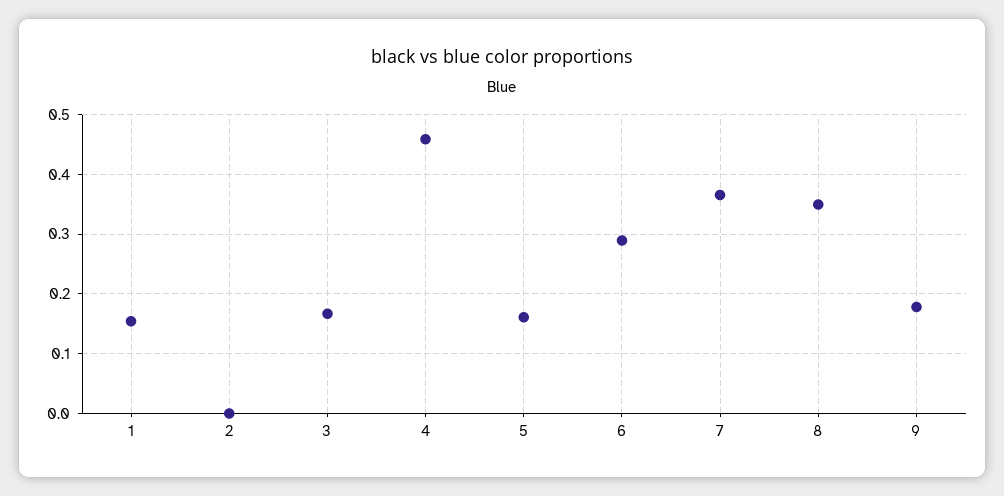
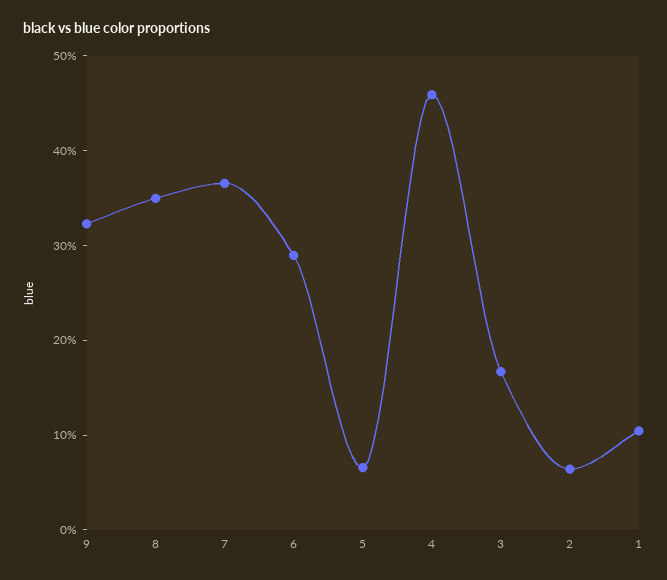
  {
-   "1": 0.16,
+   "1": 0.1,
-   "2": 0,
+   "2": 0.06,
    "3": 0.16,
    "4": 0.46,
-   "5": 0.16,
+   "5": 0.06,
    "6": 0.28,
    "7": 0.36,
    "8": 0.34,
-   "9": 0.18
+   "9": 0.32
  }

